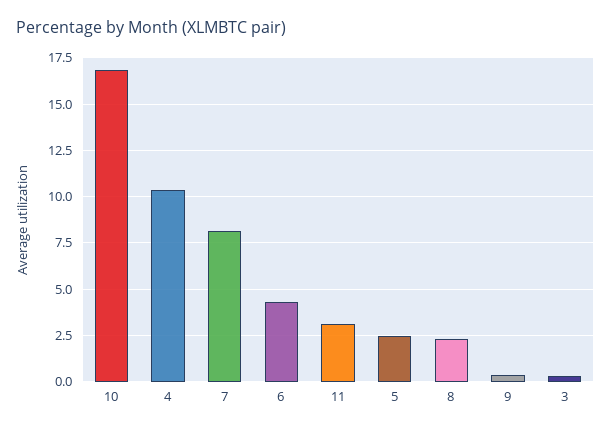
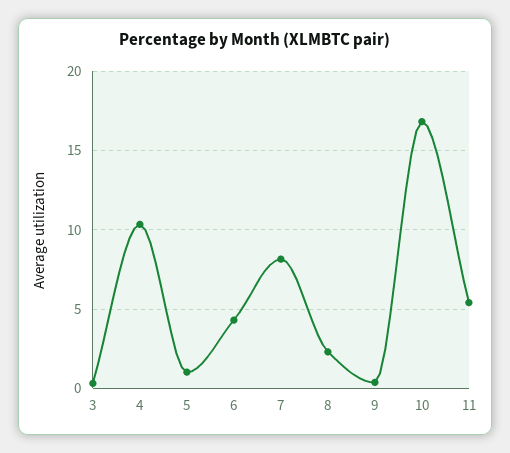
  {
    "10": 17,
    "4": 10.5,
    "7": 8,
    "6": 4.5,
-   "11": 3,
+   "11": 5.5,
-   "5": 2.5,
+   "5": 1,
    "8": 2.5,
    "9": 0.5,
    "3": 0.5
  }

